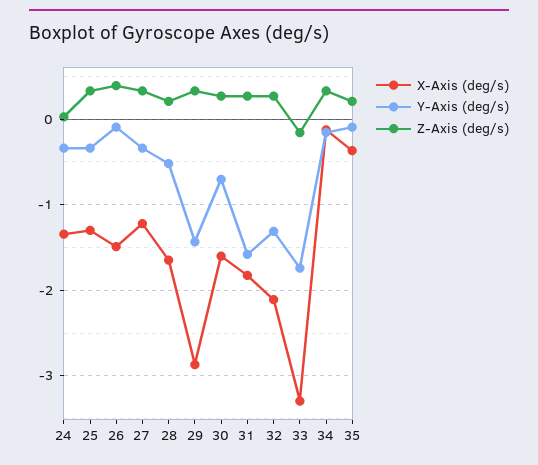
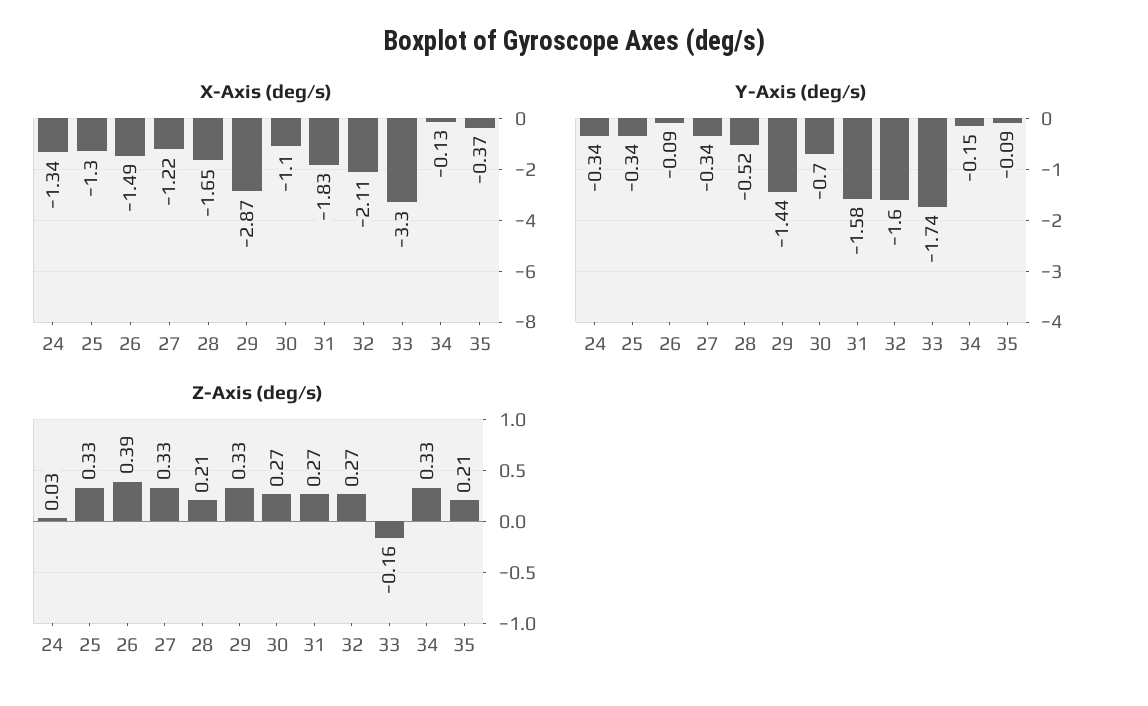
  {
    "X-Axis (deg/s)": {
      "24": -1.34,
      "25": -1.3,
      "26": -1.49,
      "27": -1.22,
      "28": -1.65,
      "29": -2.87,
-     "30": -1.6,
+     "30": -1.1,
      "31": -1.83,
      "32": -2.11,
      "33": -3.3,
      "34": -0.13,
      "35": -0.37
    },
    "Y-Axis (deg/s)": {
      "24": -0.34,
      "25": -0.34,
      "26": -0.09,
      "27": -0.34,
      "28": -0.52,
      "29": -1.44,
      "30": -0.7,
      "31": -1.58,
-     "32": -1.3,
+     "32": -1.6,
      "33": -1.74,
      "34": -0.15,
      "35": -0.09
    },
    "Z-Axis (deg/s)": {
      "24": 0.03,
      "25": 0.33,
      "26": 0.39,
      "27": 0.33,
      "28": 0.21,
      "29": 0.33,
      "30": 0.27,
      "31": 0.27,
      "32": 0.27,
      "33": -0.16,
      "34": 0.33,
      "35": 0.21
    }
  }

